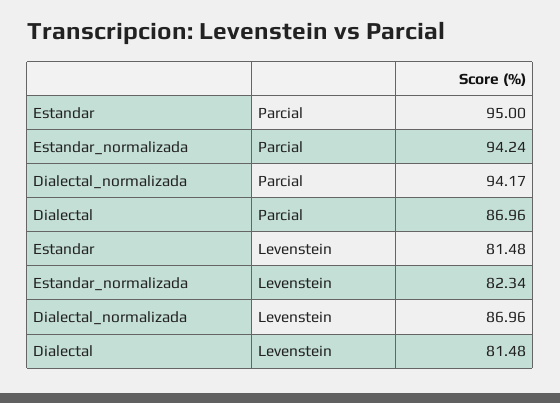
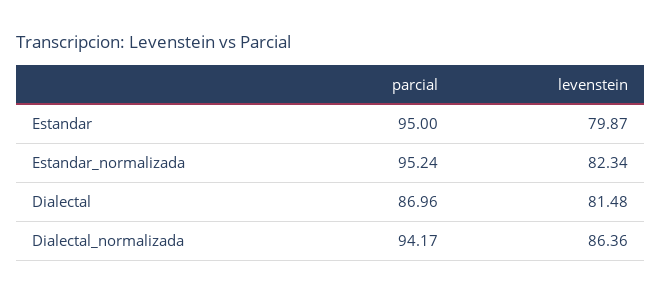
  {
    "Estandar": {
      "Parcial": 95,
-     "Levenstein": 81.48
+     "Levenstein": 79.87
    },
    "Estandar_normalizada": {
-     "Parcial": 94.24,
+     "Parcial": 95.24,
      "Levenstein": 82.34
    },
    "Dialectal_normalizada": {
      "Parcial": 94.17,
-     "Levenstein": 86.96
+     "Levenstein": 86.36
    },
    "Dialectal": {
      "Parcial": 86.96,
      "Levenstein": 81.48
    }
  }

